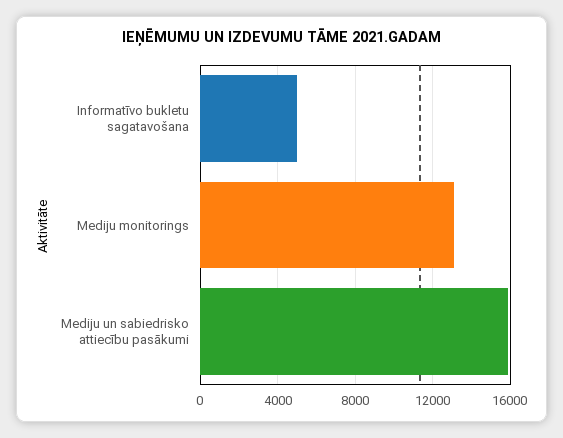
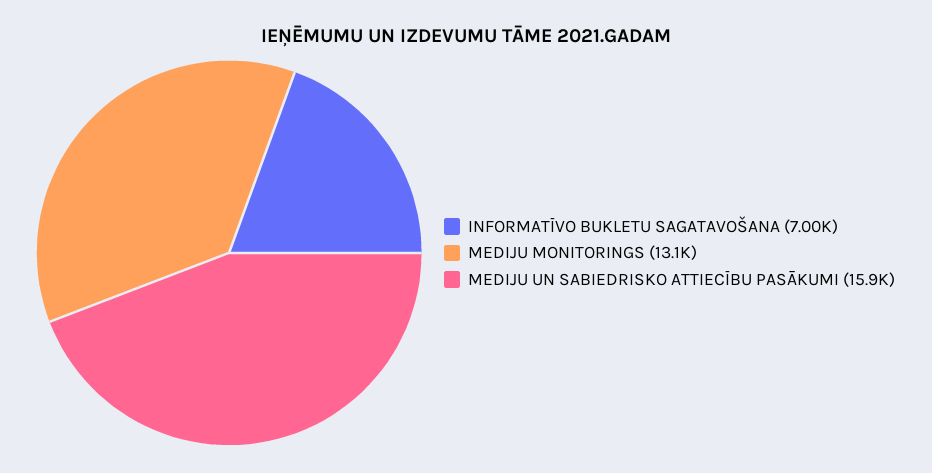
  {
-   "Informatīvo bukletu sagatavošana": 5000,
+   "Informatīvo bukletu sagatavošana": 7000,
    "Mediju monitorings": 13100,
    "Mediju un sabiedrisko attiecību pasākumi": 15900
  }

